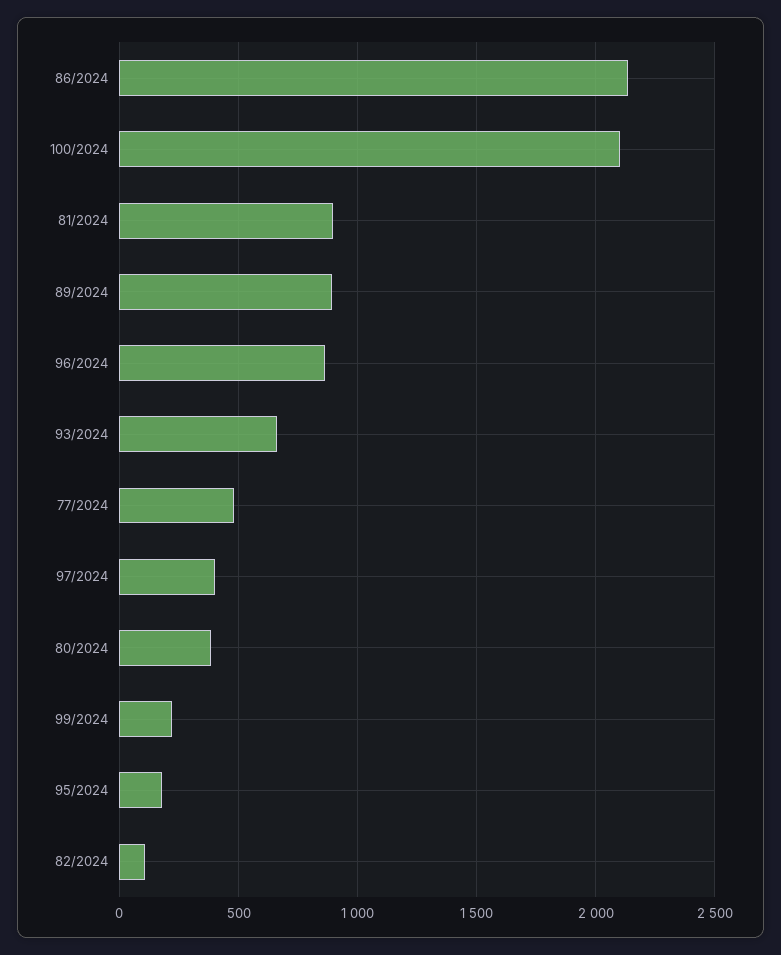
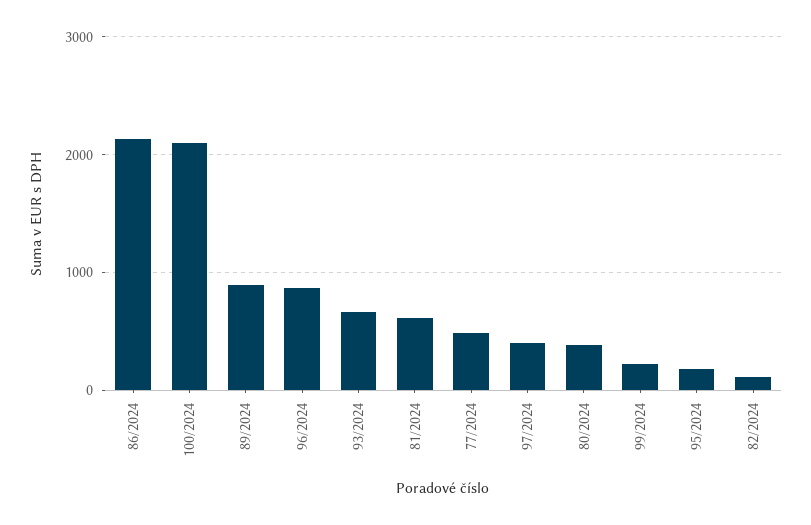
  {
    "86/2024": 2150,
    "100/2024": 2100,
-   "81/2024": 900,
+   "81/2024": 600,
    "89/2024": 900,
    "96/2024": 850,
    "93/2024": 650,
    "77/2024": 500,
    "97/2024": 400,
    "80/2024": 400,
    "99/2024": 200,
    "95/2024": 200,
    "82/2024": 100
  }

